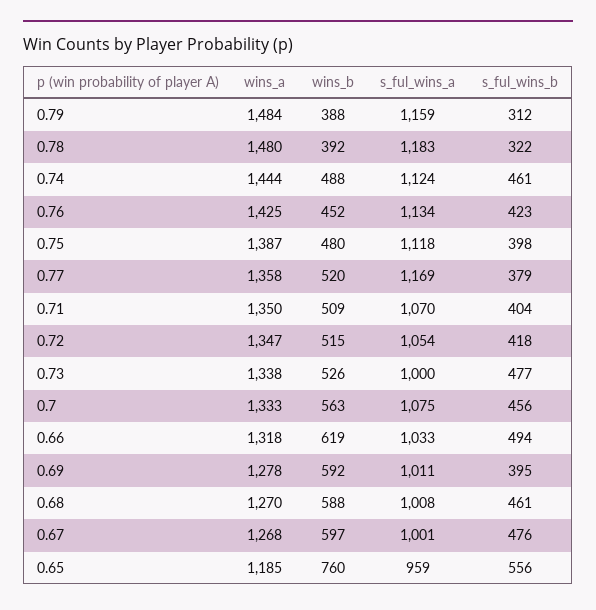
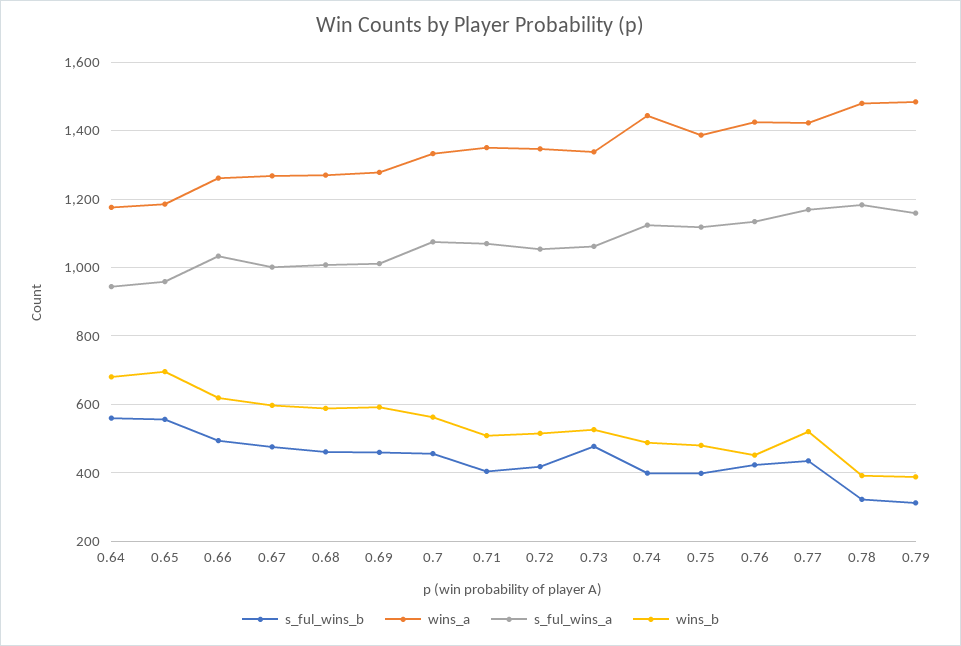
  {
    "wins_a": {
      "0.79": 1484,
      "0.78": 1480,
      "0.74": 1444,
      "0.76": 1425,
      "0.75": 1387,
-     "0.77": 1358,
+     "0.77": 1420,
      "0.71": 1350,
      "0.72": 1347,
      "0.73": 1338,
      "0.7": 1333,
-     "0.66": 1318,
+     "0.66": 1260,
      "0.69": 1278,
      "0.68": 1270,
      "0.67": 1268,
-     "0.65": 1185
+     "0.65": 1185,
+     "0.64": 1180
    },
    "wins_b": {
      "0.79": 388,
      "0.78": 392,
      "0.74": 488,
      "0.76": 452,
      "0.75": 480,
      "0.77": 520,
      "0.71": 509,
      "0.72": 515,
      "0.73": 526,
      "0.7": 563,
      "0.66": 619,
      "0.69": 592,
      "0.68": 588,
      "0.67": 597,
-     "0.65": 760
+     "0.65": 700,
+     "0.64": 680
    },
    "s_ful_wins_a": {
      "0.79": 1159,
      "0.78": 1183,
      "0.74": 1124,
      "0.76": 1134,
      "0.75": 1118,
      "0.77": 1169,
      "0.71": 1070,
      "0.72": 1054,
-     "0.73": 1000,
+     "0.73": 1060,
      "0.7": 1075,
      "0.66": 1033,
      "0.69": 1011,
      "0.68": 1008,
      "0.67": 1001,
-     "0.65": 959
+     "0.65": 959,
+     "0.64": 940
    },
    "s_ful_wins_b": {
      "0.79": 312,
      "0.78": 322,
-     "0.74": 461,
+     "0.74": 400,
      "0.76": 423,
      "0.75": 398,
-     "0.77": 379,
+     "0.77": 440,
      "0.71": 404,
      "0.72": 418,
      "0.73": 477,
      "0.7": 456,
      "0.66": 494,
-     "0.69": 395,
+     "0.69": 460,
      "0.68": 461,
      "0.67": 476,
-     "0.65": 556
+     "0.65": 556,
+     "0.64": 560
    }
  }

